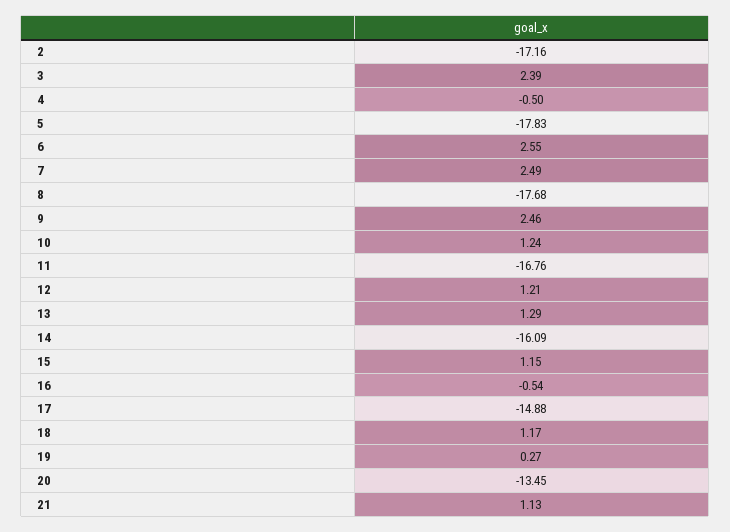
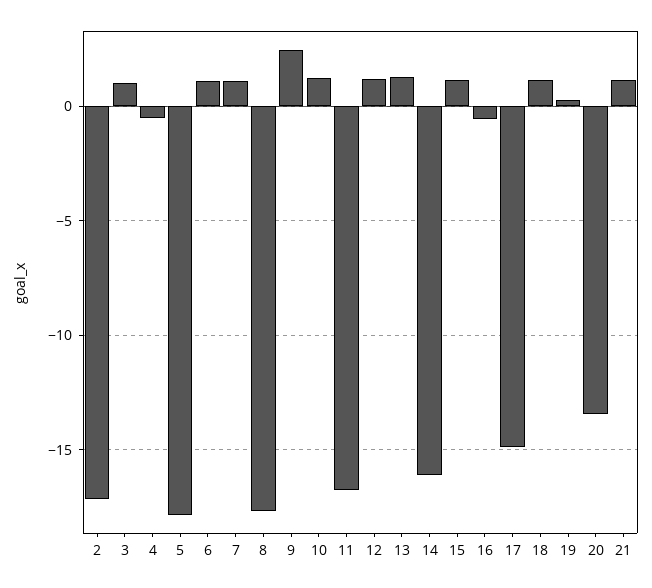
  {
    "2": -17.16,
-   "3": 2.39,
+   "3": 1,
    "4": -0.5,
    "5": -17.83,
-   "6": 2.55,
+   "6": 1,
-   "7": 2.49,
+   "7": 1,
    "8": -17.68,
    "9": 2.46,
    "10": 1.24,
    "11": -16.76,
    "12": 1.21,
    "13": 1.29,
    "14": -16.09,
    "15": 1.15,
    "16": -0.54,
    "17": -14.88,
    "18": 1.17,
    "19": 0.27,
    "20": -13.45,
    "21": 1.13
  }

